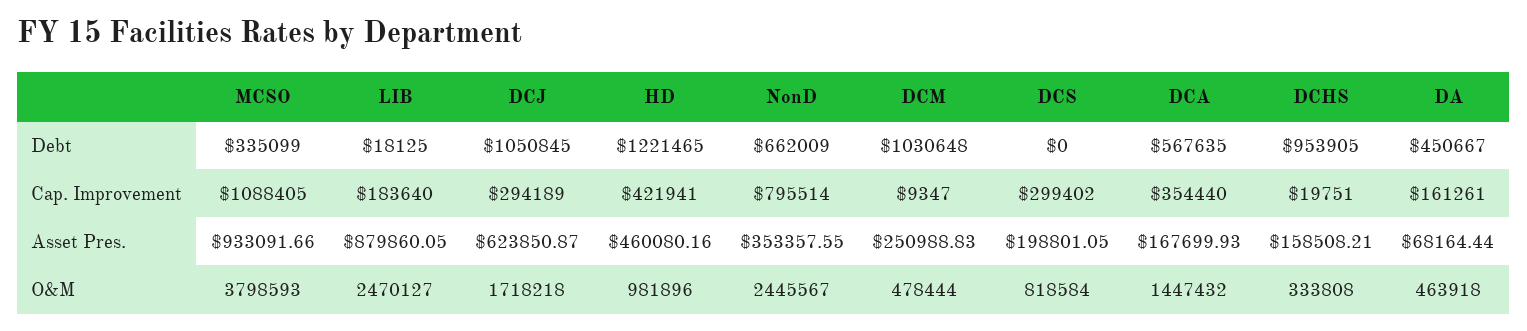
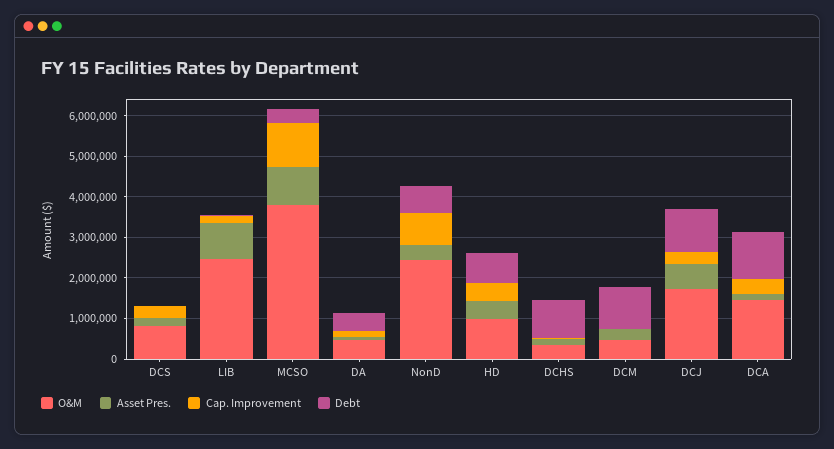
  {
    "Debt": {
      "MCSO": 335099,
      "LIB": 18125,
      "DCJ": 1050845,
-     "HD": 1221465,
+     "HD": 800000,
      "NonD": 662009,
      "DCM": 1030648,
      "DCS": 0,
-     "DCA": 567635,
+     "DCA": 1200000,
      "DCHS": 953905,
      "DA": 450667
    },
    "Cap. Improvement": {
      "MCSO": 1088405,
      "LIB": 183640,
      "DCJ": 294189,
      "HD": 421941,
      "NonD": 795514,
      "DCM": 9347,
      "DCS": 299402,
      "DCA": 354440,
      "DCHS": 19751,
      "DA": 161261
    },
    "Asset Pres.": {
      "MCSO": 933091.66,
      "LIB": 879860.05,
      "DCJ": 623850.87,
      "HD": 460080.16,
      "NonD": 353357.55,
      "DCM": 250988.83,
      "DCS": 198801.05,
      "DCA": 167699.93,
      "DCHS": 158508.21,
      "DA": 68164.44
    },
    "O&M": {
      "MCSO": 3798593,
      "LIB": 2470127,
      "DCJ": 1718218,
      "HD": 981896,
      "NonD": 2445567,
      "DCM": 478444,
      "DCS": 818584,
      "DCA": 1447432,
      "DCHS": 333808,
      "DA": 463918
    }
  }

